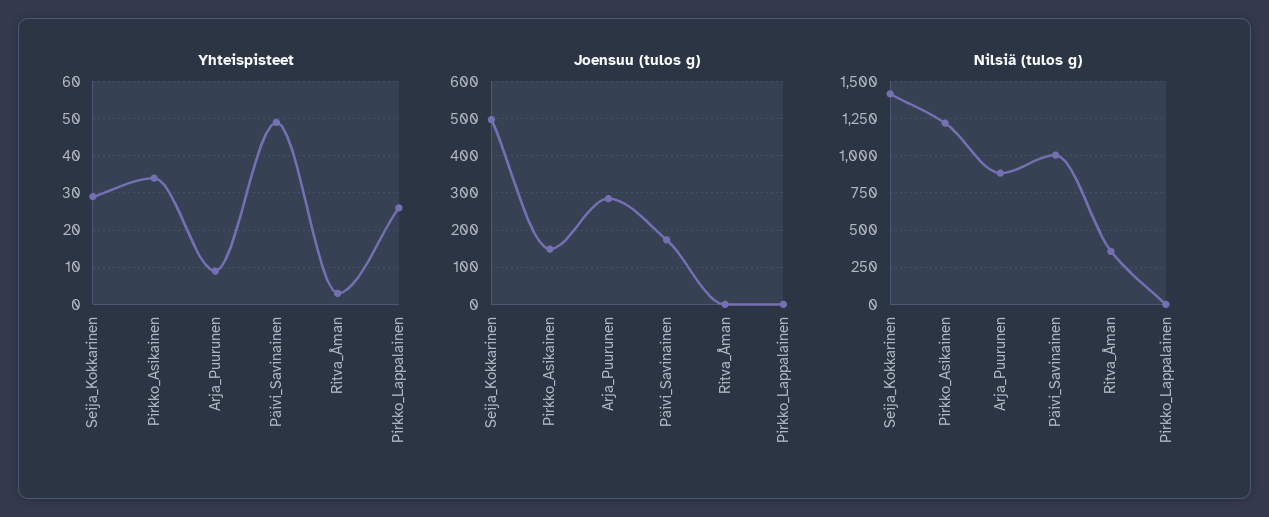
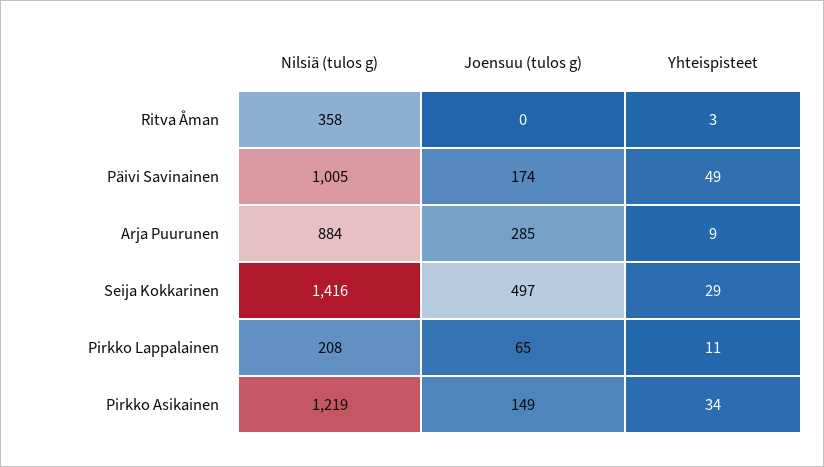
  {
    "Yhteispisteet": {
      "Seija_Kokkarinen": 29,
      "Pirkko_Asikainen": 34,
      "Arja_Puurunen": 9,
      "Päivi_Savinainen": 49,
      "Ritva_Åman": 3,
-     "Pirkko_Lappalainen": 25
+     "Pirkko_Lappalainen": 11
    },
    "Joensuu (tulos g)": {
      "Seija_Kokkarinen": 497,
      "Pirkko_Asikainen": 149,
      "Arja_Puurunen": 285,
      "Päivi_Savinainen": 174,
      "Ritva_Åman": 0,
-     "Pirkko_Lappalainen": 0
+     "Pirkko_Lappalainen": 65
    },
    "Nilsiä (tulos g)": {
      "Seija_Kokkarinen": 1416,
      "Pirkko_Asikainen": 1219,
      "Arja_Puurunen": 884,
      "Päivi_Savinainen": 1005,
      "Ritva_Åman": 358,
-     "Pirkko_Lappalainen": 0
+     "Pirkko_Lappalainen": 208
    }
  }

